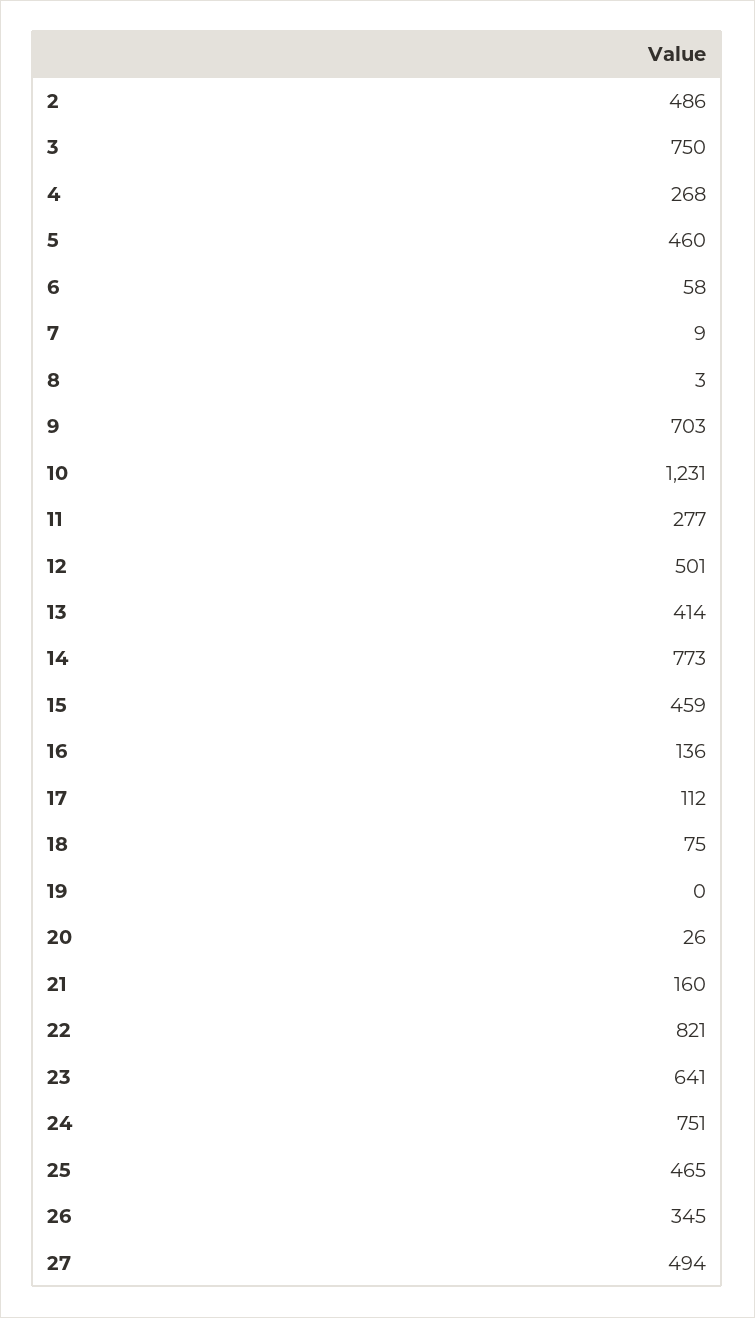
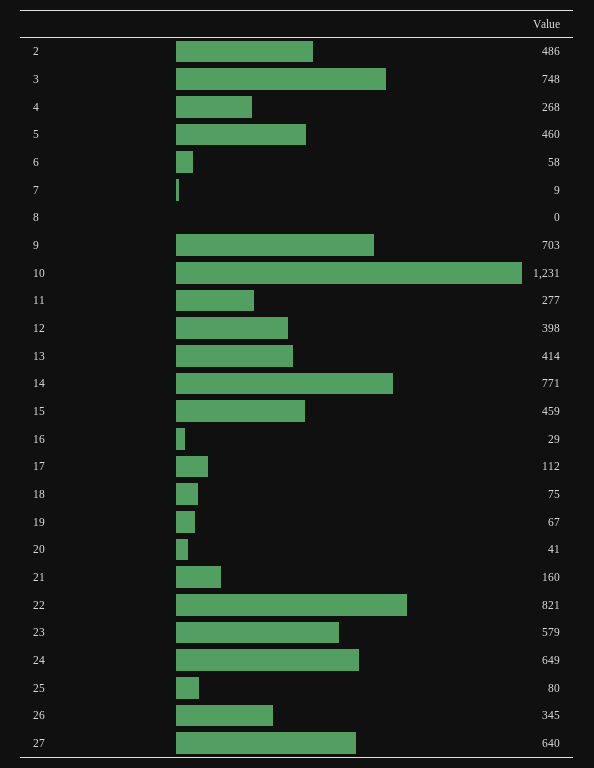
  {
    "2": 486,
-   "3": 750,
+   "3": 748,
    "4": 268,
    "5": 460,
    "6": 58,
    "7": 9,
-   "8": 3,
+   "8": 0,
    "9": 703,
    "10": 1231,
    "11": 277,
-   "12": 501,
+   "12": 398,
    "13": 414,
-   "14": 773,
+   "14": 771,
    "15": 459,
-   "16": 136,
+   "16": 29,
    "17": 112,
    "18": 75,
-   "19": 0,
+   "19": 67,
-   "20": 26,
+   "20": 41,
    "21": 160,
    "22": 821,
-   "23": 641,
+   "23": 579,
-   "24": 751,
+   "24": 649,
-   "25": 465,
+   "25": 80,
    "26": 345,
-   "27": 494
+   "27": 640
  }

